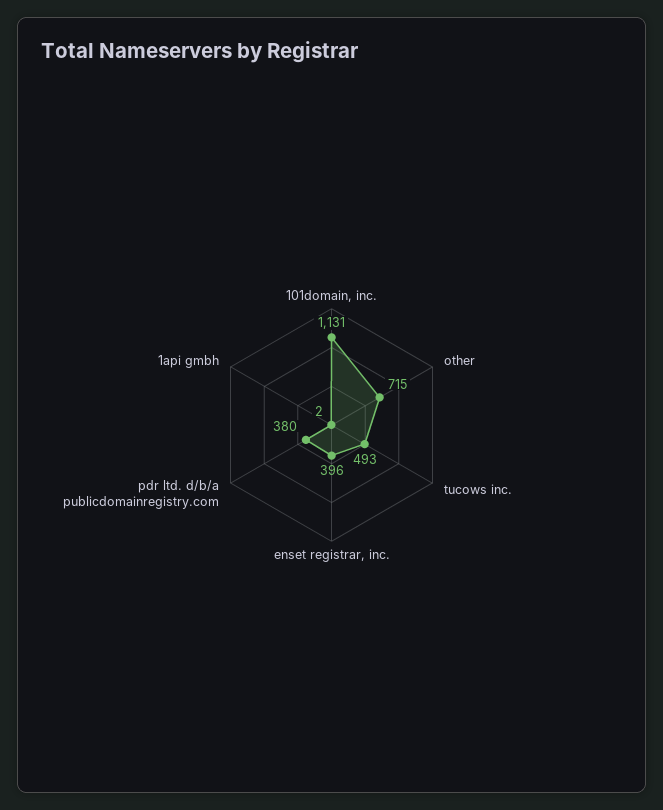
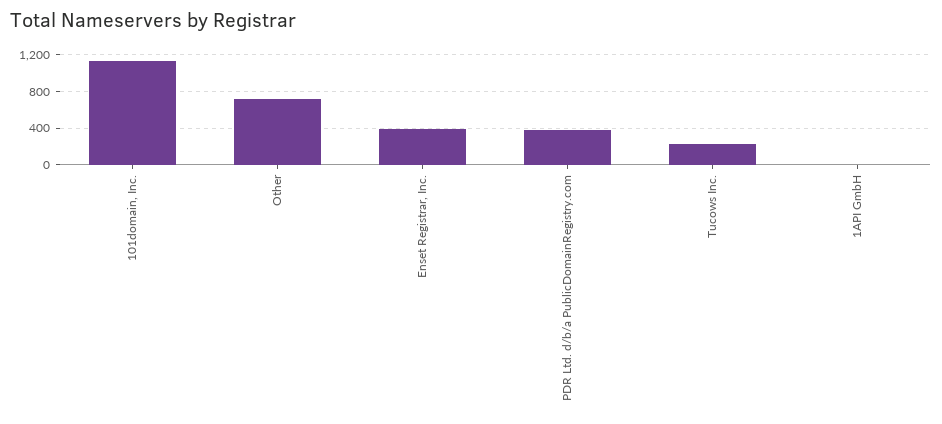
  {
    "101domain, inc.": 1131,
    "other": 715,
-   "tucows inc.": 493,
+   "tucows inc.": 200,
    "enset registrar, inc.": 396,
    "pdr ltd. d/b/a publicdomainregistry.com": 380,
    "1api gmbh": 2
  }

